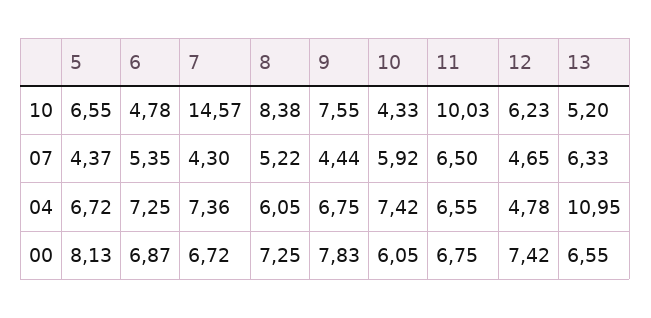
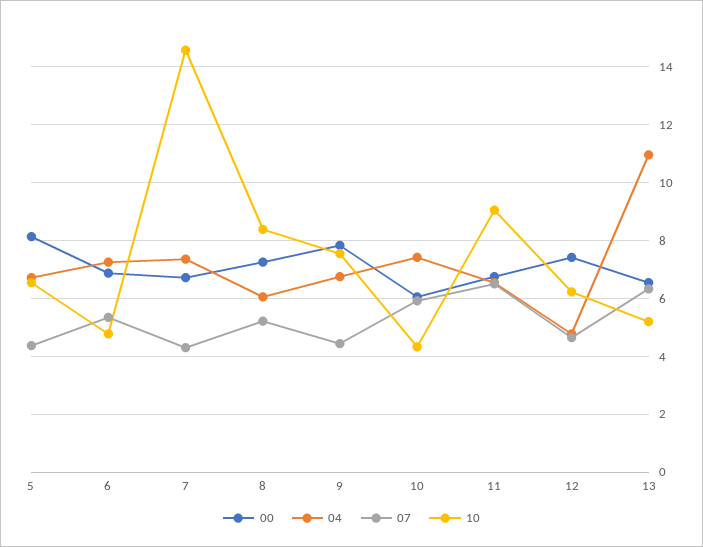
  {
    "10": {
      "5": 6.55,
      "6": 4.78,
      "7": 14.57,
      "8": 8.38,
      "9": 7.55,
      "10": 4.33,
-     "11": 10.03,
+     "11": 9,
      "12": 6.23,
      "13": 5.2
    },
    "07": {
      "5": 4.37,
      "6": 5.35,
      "7": 4.3,
      "8": 5.22,
      "9": 4.44,
      "10": 5.92,
      "11": 6.5,
      "12": 4.65,
      "13": 6.33
    },
    "04": {
      "5": 6.72,
      "6": 7.25,
      "7": 7.36,
      "8": 6.05,
      "9": 6.75,
      "10": 7.42,
      "11": 6.55,
      "12": 4.78,
      "13": 10.95
    },
    "00": {
      "5": 8.13,
      "6": 6.87,
      "7": 6.72,
      "8": 7.25,
      "9": 7.83,
      "10": 6.05,
      "11": 6.75,
      "12": 7.42,
      "13": 6.55
    }
  }

